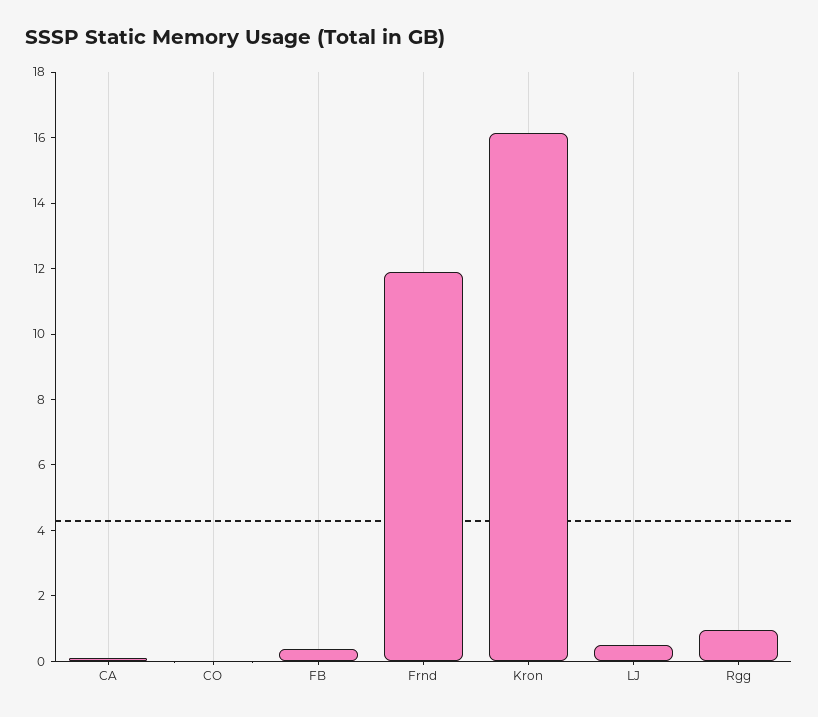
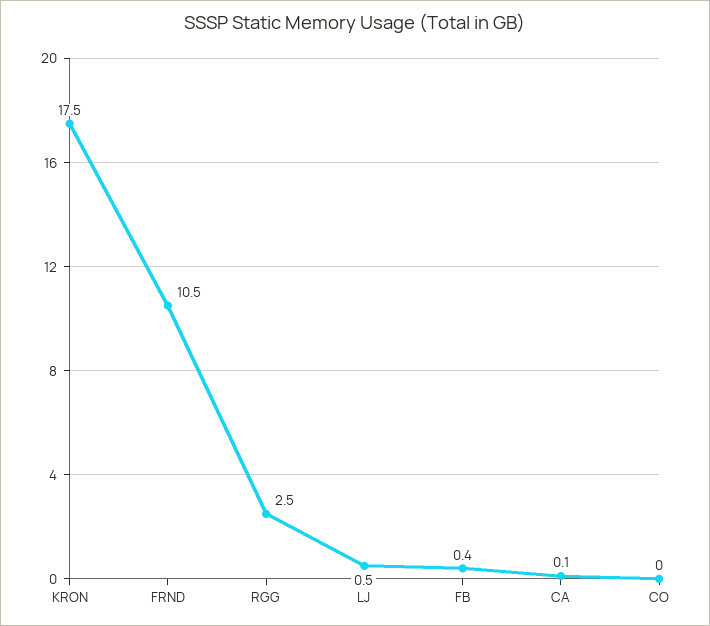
  {
    "CA": 0.1,
    "CO": 0,
    "FB": 0.4,
-   "Frnd": 12,
+   "Frnd": 10.5,
-   "Kron": 16,
+   "Kron": 17.5,
    "LJ": 0.5,
-   "Rgg": 1
+   "Rgg": 2.5
  }

